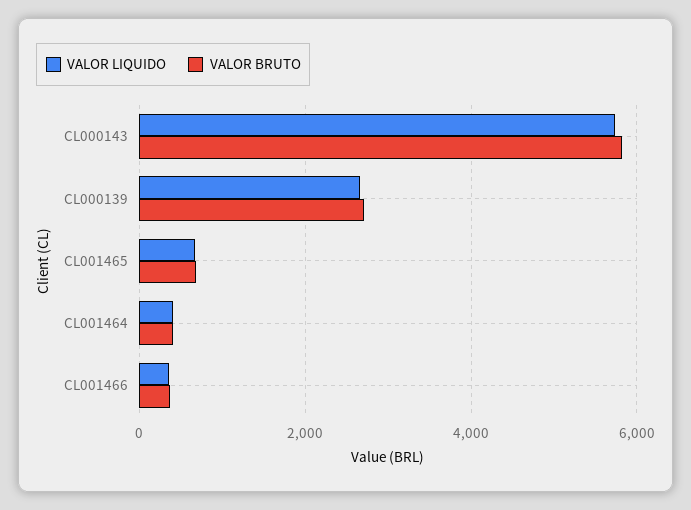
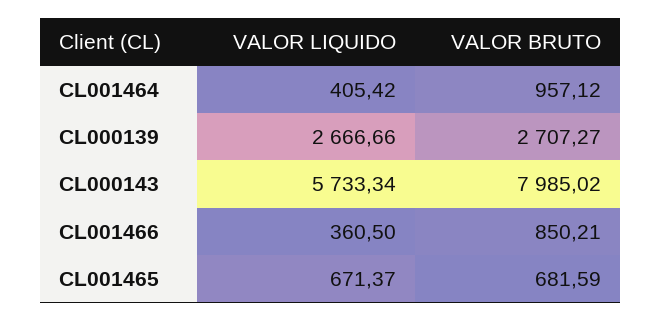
  {
    "VALOR LIQUIDO": {
      "CL000143": 5733.34,
      "CL000139": 2666.66,
      "CL001465": 671.37,
      "CL001464": 405.42,
      "CL001466": 360.5
    },
    "VALOR BRUTO": {
-     "CL000143": 5800,
+     "CL000143": 7985.02,
      "CL000139": 2707.27,
      "CL001465": 681.59,
-     "CL001464": 400,
+     "CL001464": 957.12,
-     "CL001466": 400
+     "CL001466": 850.21
    }
  }

